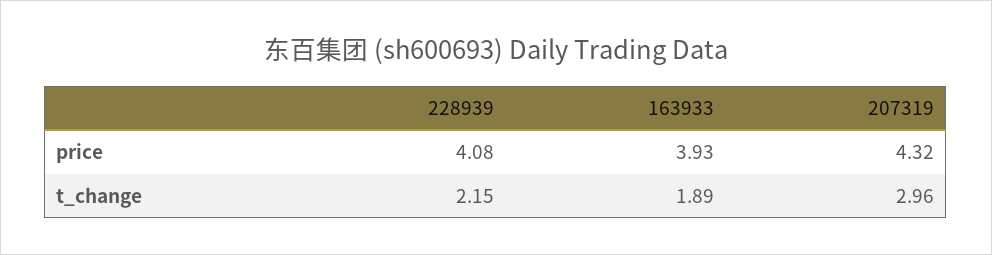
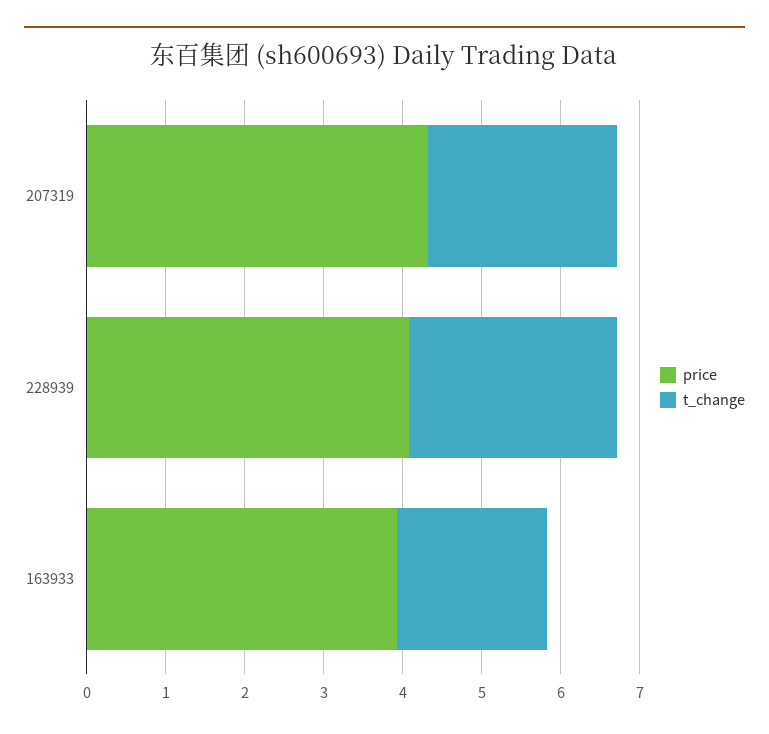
  {
    "price": {
      "228939": 4.08,
      "163933": 3.93,
      "207319": 4.32
    },
    "t_change": {
-     "228939": 2.15,
+     "228939": 2.6,
      "163933": 1.89,
-     "207319": 2.96
+     "207319": 2.4
    }
  }

